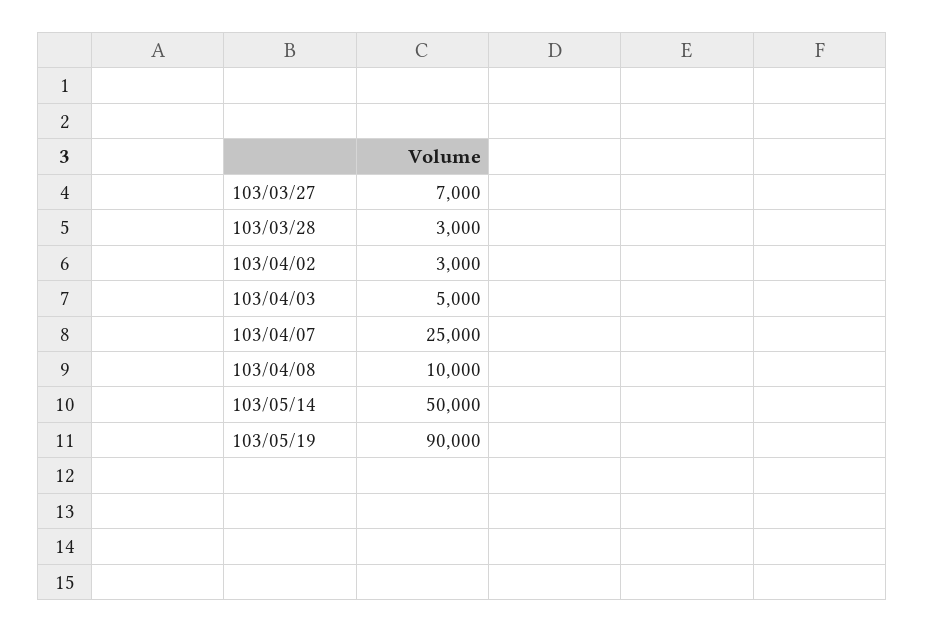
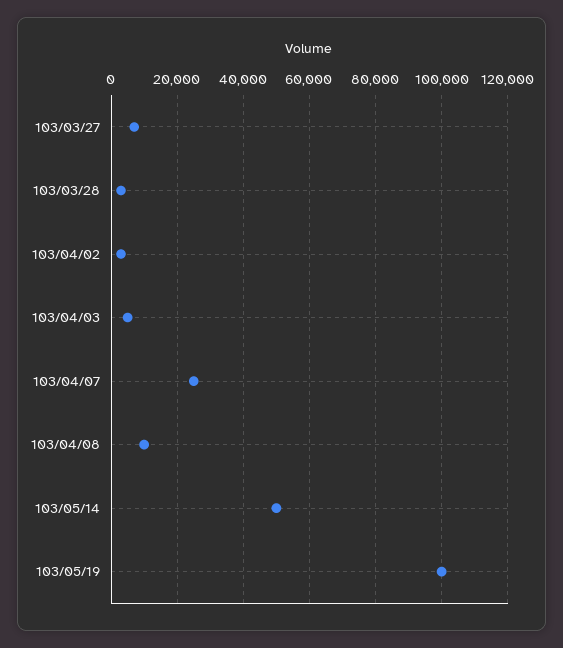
  {
    "103/03/27": 7000,
    "103/03/28": 3000,
    "103/04/02": 3000,
    "103/04/03": 5000,
    "103/04/07": 25000,
    "103/04/08": 10000,
    "103/05/14": 50000,
-   "103/05/19": 90000
+   "103/05/19": 100000
  }

